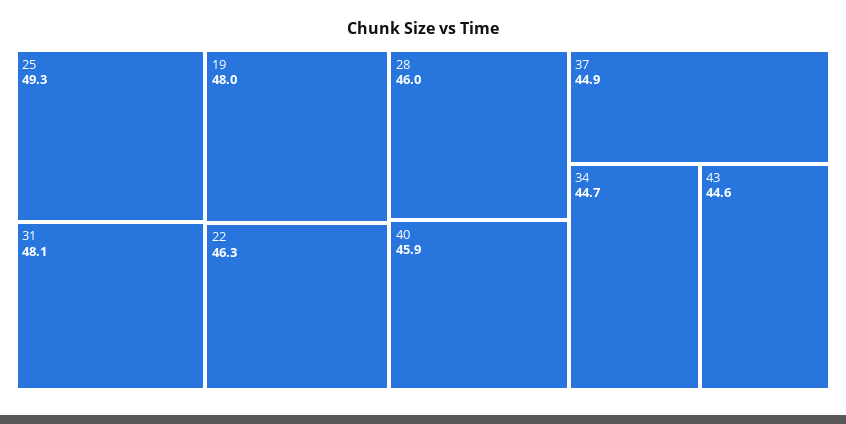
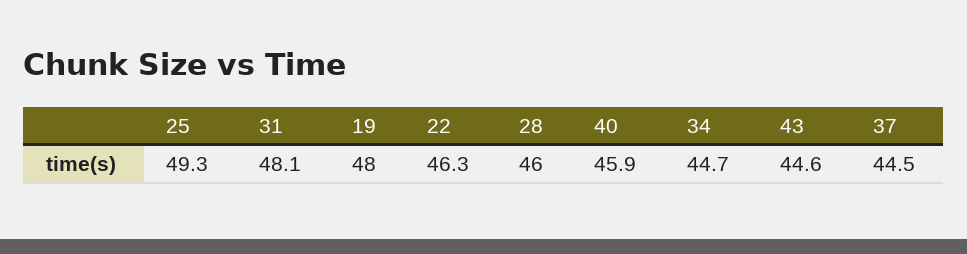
  {
    "25": 49.3,
    "31": 48.1,
    "19": 48,
    "22": 46.3,
    "28": 46,
    "40": 45.9,
-   "37": 44.9,
+   "37": 44.5,
    "34": 44.7,
    "43": 44.6
  }

